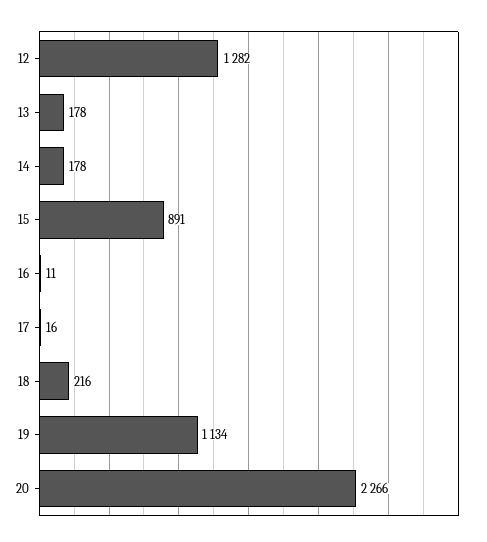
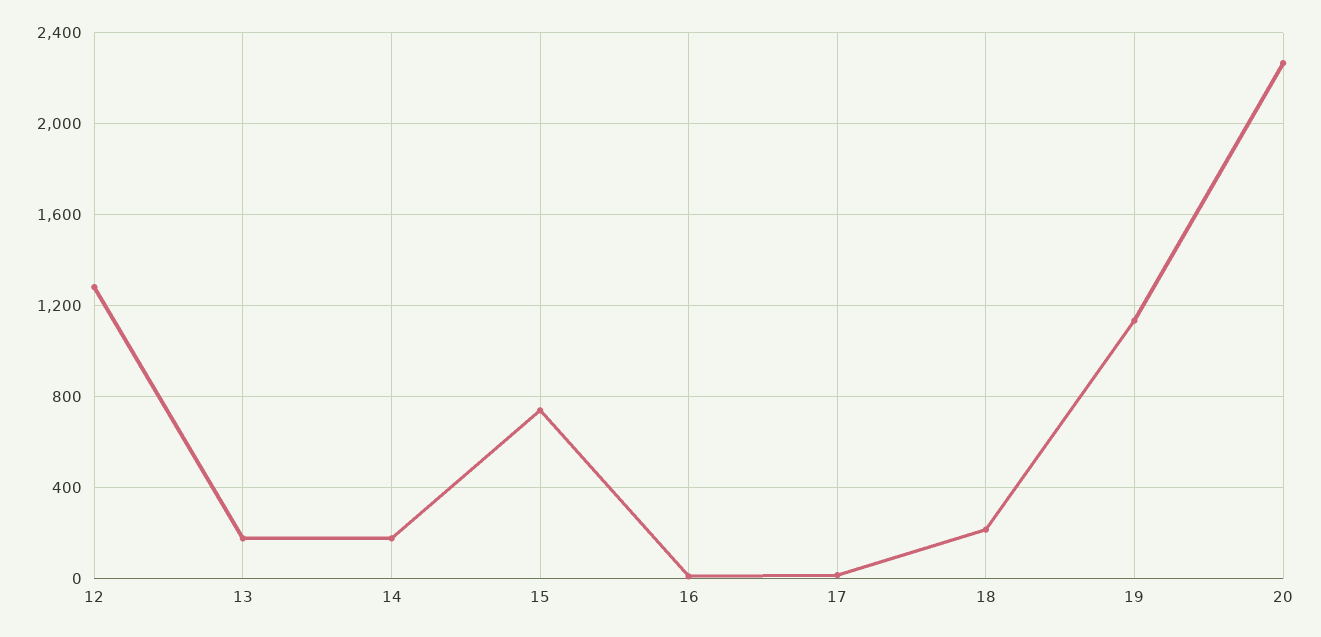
  {
    "12": 1282,
    "13": 178,
    "14": 178,
-   "15": 891,
+   "15": 750,
    "16": 11,
    "17": 16,
    "18": 216,
    "19": 1134,
    "20": 2266
  }

